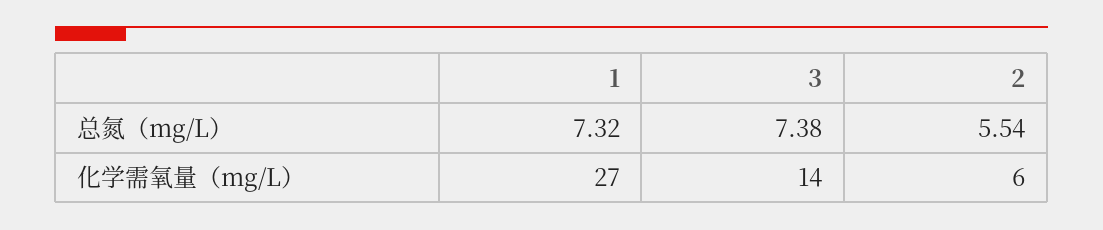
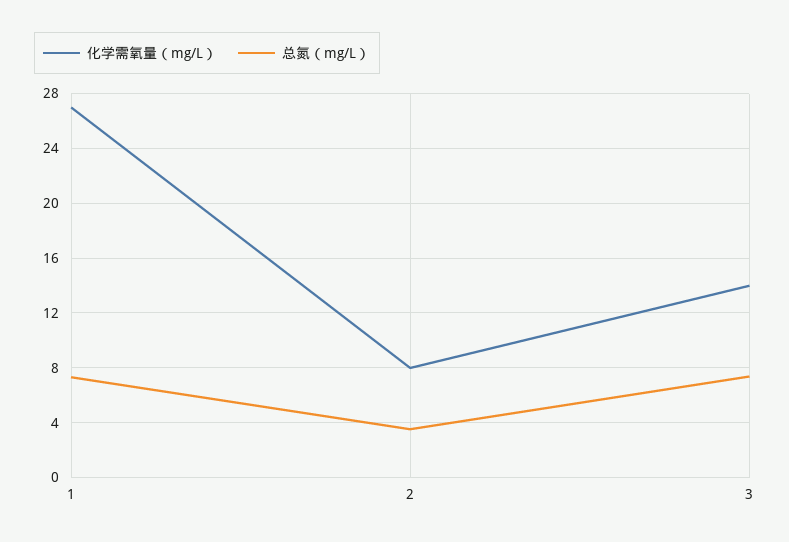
  {
    "总氮（mg/L）": {
      "1": 7.32,
      "3": 7.38,
-     "2": 5.54
+     "2": 3.5
    },
    "化学需氧量（mg/L）": {
      "1": 27,
      "3": 14,
-     "2": 6
+     "2": 8
    }
  }

